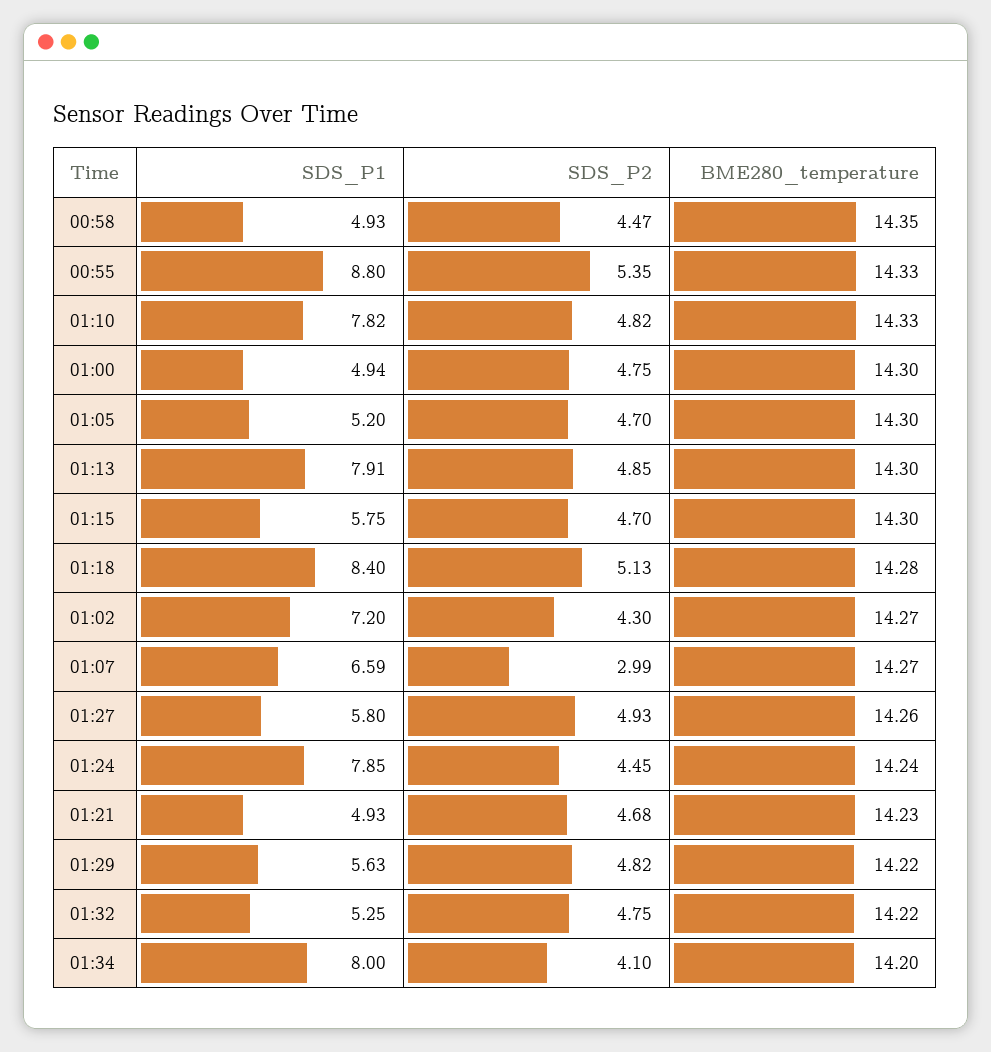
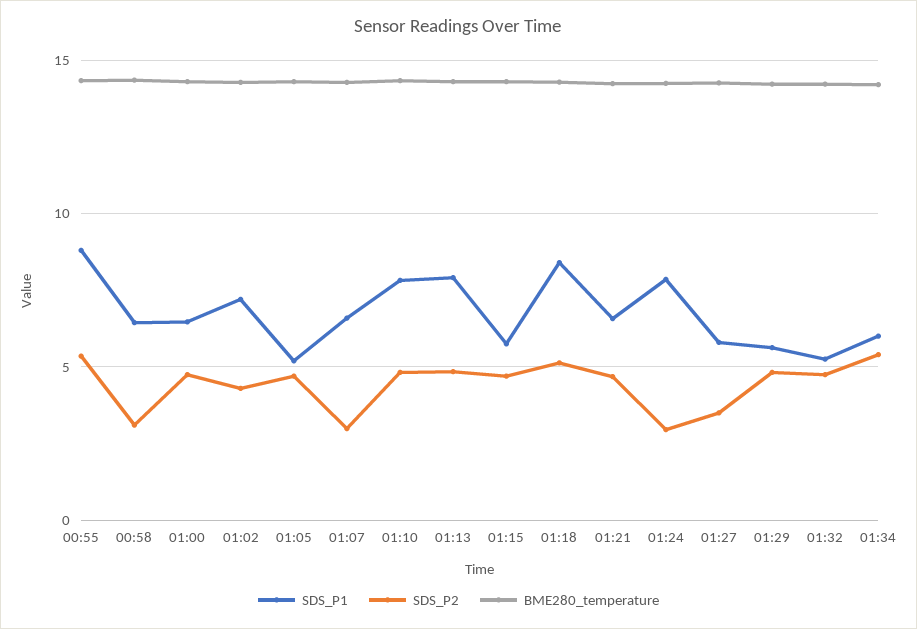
  {
    "SDS_P1": {
-     "00:58": 4.93,
+     "00:58": 6.5,
      "00:55": 8.8,
      "01:10": 7.82,
-     "01:00": 4.94,
+     "01:00": 6.5,
      "01:05": 5.2,
      "01:13": 7.91,
      "01:15": 5.75,
      "01:18": 8.4,
      "01:02": 7.2,
      "01:07": 6.59,
      "01:27": 5.8,
      "01:24": 7.85,
-     "01:21": 4.93,
+     "01:21": 6.5,
      "01:29": 5.63,
      "01:32": 5.25,
-     "01:34": 8
+     "01:34": 6
    },
    "SDS_P2": {
-     "00:58": 4.47,
+     "00:58": 3,
      "00:55": 5.35,
      "01:10": 4.82,
      "01:00": 4.75,
      "01:05": 4.7,
      "01:13": 4.85,
      "01:15": 4.7,
      "01:18": 5.13,
      "01:02": 4.3,
      "01:07": 2.99,
-     "01:27": 4.93,
+     "01:27": 3.5,
-     "01:24": 4.45,
+     "01:24": 3,
      "01:21": 4.68,
      "01:29": 4.82,
      "01:32": 4.75,
-     "01:34": 4.1
+     "01:34": 5.5
    },
    "BME280_temperature": {
      "00:58": 14.35,
      "00:55": 14.33,
      "01:10": 14.33,
      "01:00": 14.3,
      "01:05": 14.3,
      "01:13": 14.3,
      "01:15": 14.3,
      "01:18": 14.28,
      "01:02": 14.27,
      "01:07": 14.27,
      "01:27": 14.26,
      "01:24": 14.24,
      "01:21": 14.23,
      "01:29": 14.22,
      "01:32": 14.22,
      "01:34": 14.2
    }
  }

